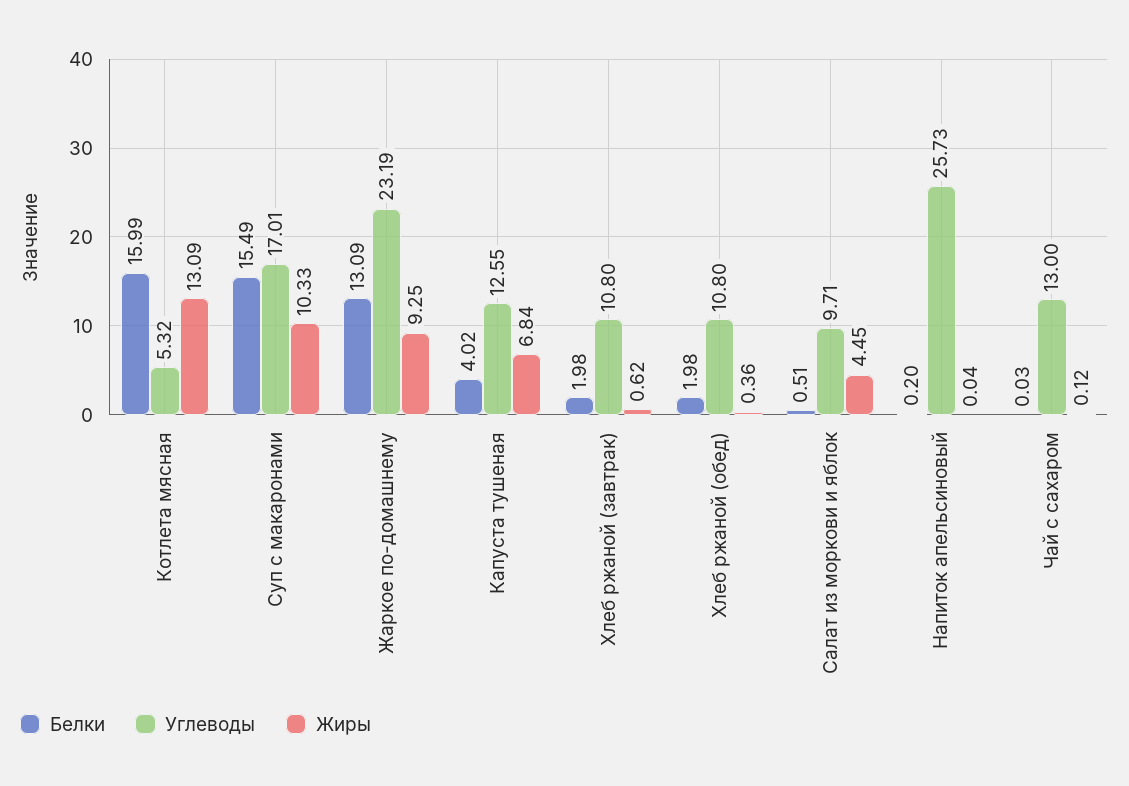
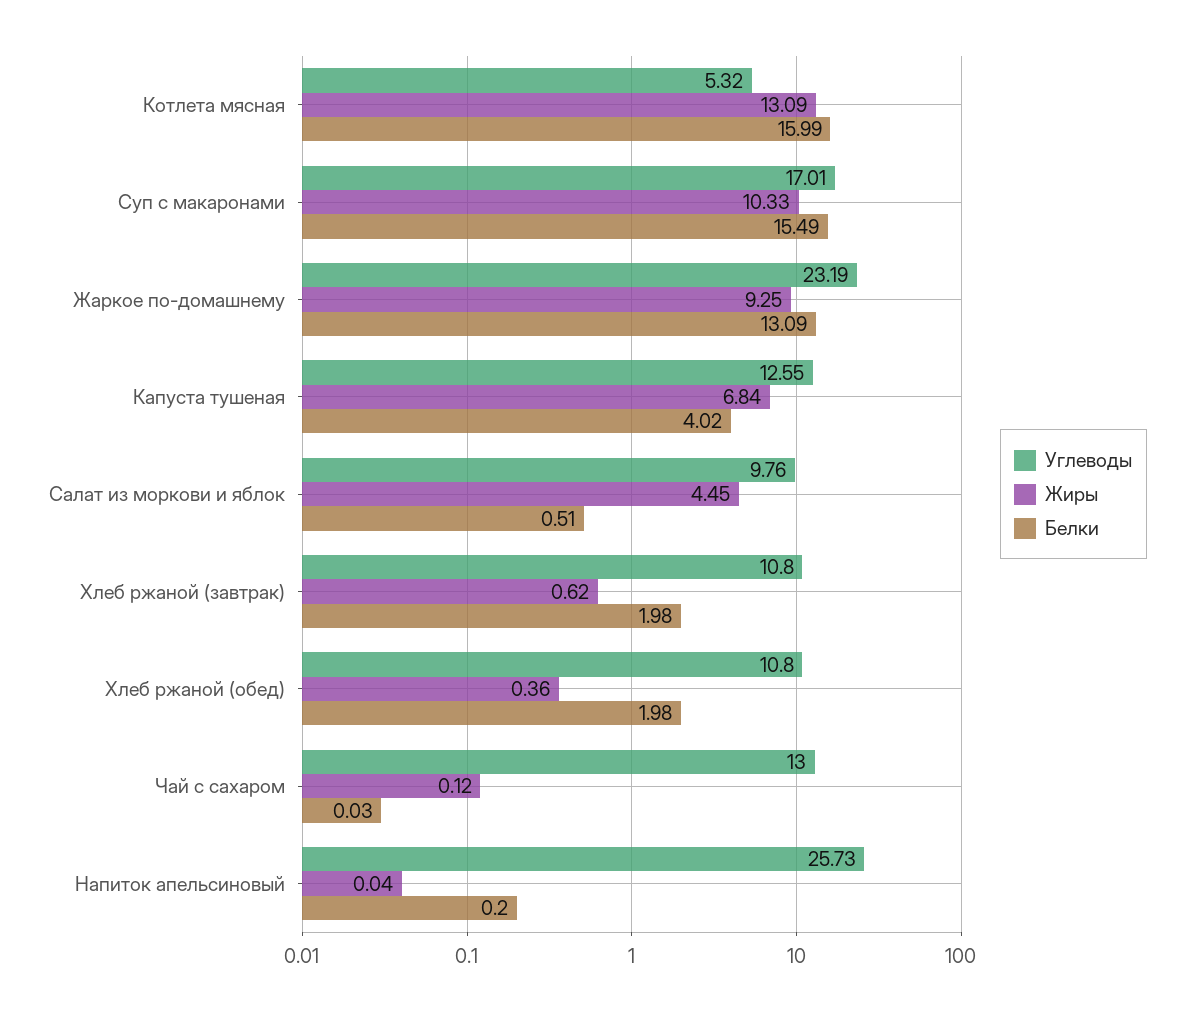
  {
    "Белки": {
      "Котлета мясная": 15.99,
      "Суп с макаронами": 15.49,
      "Жаркое по-домашнему": 13.09,
      "Капуста тушеная": 4.02,
      "Хлеб ржаной (завтрак)": 1.98,
      "Хлеб ржаной (обед)": 1.98,
      "Салат из моркови и яблок": 0.51,
      "Напиток апельсиновый": 0.2,
      "Чай с сахаром": 0.03
    },
    "Углеводы": {
      "Котлета мясная": 5.32,
      "Суп с макаронами": 17.01,
      "Жаркое по-домашнему": 23.19,
      "Капуста тушеная": 12.55,
      "Хлеб ржаной (завтрак)": 10.8,
      "Хлеб ржаной (обед)": 10.8,
-     "Салат из моркови и яблок": 9.71,
+     "Салат из моркови и яблок": 9.76,
      "Напиток апельсиновый": 25.73,
      "Чай с сахаром": 13
    },
    "Жиры": {
      "Котлета мясная": 13.09,
      "Суп с макаронами": 10.33,
      "Жаркое по-домашнему": 9.25,
      "Капуста тушеная": 6.84,
      "Хлеб ржаной (завтрак)": 0.62,
      "Хлеб ржаной (обед)": 0.36,
      "Салат из моркови и яблок": 4.45,
      "Напиток апельсиновый": 0.04,
      "Чай с сахаром": 0.12
    }
  }

